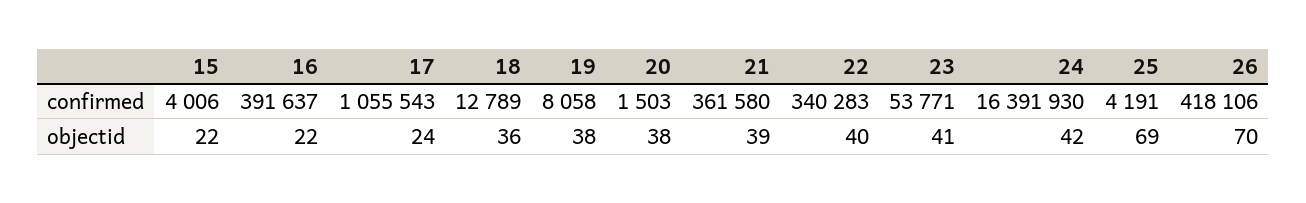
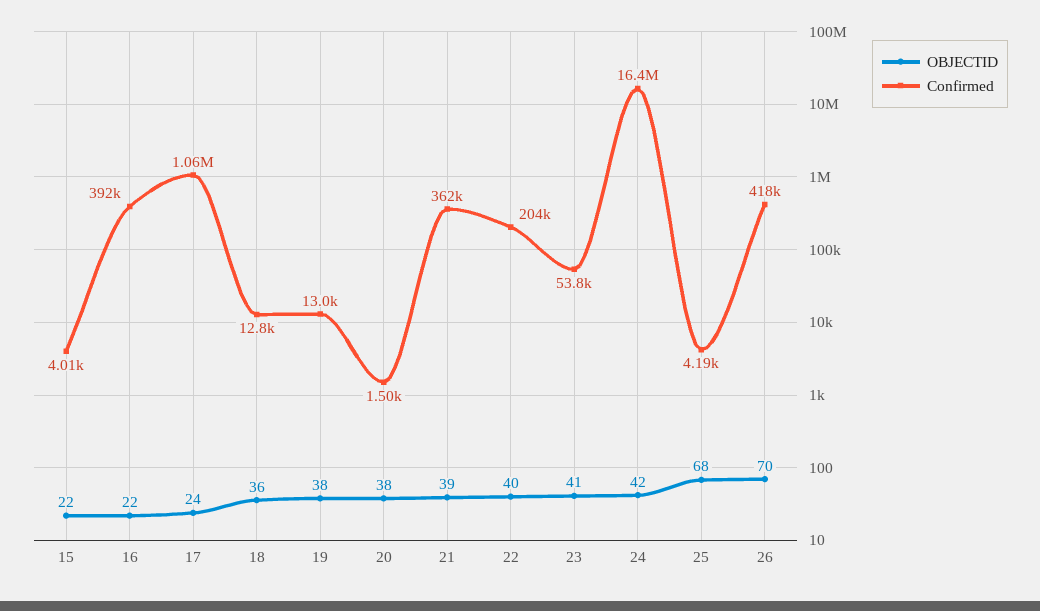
  {
    "confirmed": {
      "15": 4006,
      "16": 391637,
      "17": 1055543,
      "18": 12789,
-     "19": 8058,
+     "19": 13000,
      "20": 1503,
      "21": 361580,
-     "22": 340283,
+     "22": 204000,
      "23": 53771,
      "24": 16391930,
      "25": 4191,
      "26": 418106
    },
    "objectid": {
      "15": 22,
      "16": 22,
      "17": 24,
      "18": 36,
      "19": 38,
      "20": 38,
      "21": 39,
      "22": 40,
      "23": 41,
      "24": 42,
-     "25": 69,
+     "25": 68,
      "26": 70
    }
  }

